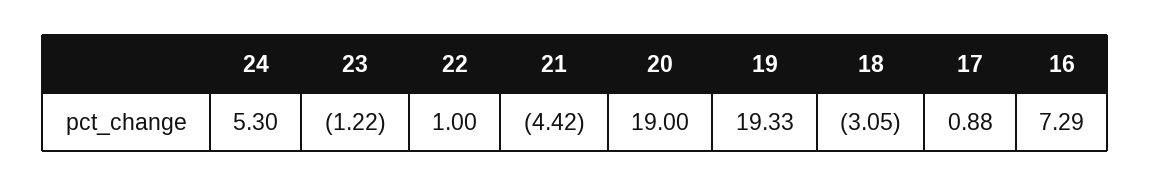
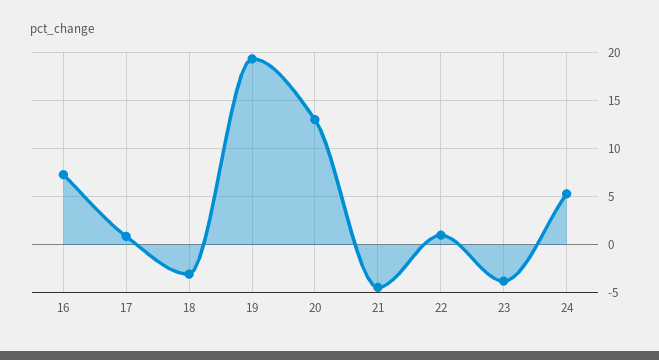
  {
    "24": 5.3,
-   "23": -1.22,
+   "23": -4,
    "22": 1,
    "21": -4.42,
-   "20": 19,
+   "20": 13,
    "19": 19.33,
    "18": -3.05,
    "17": 0.88,
    "16": 7.29
  }

